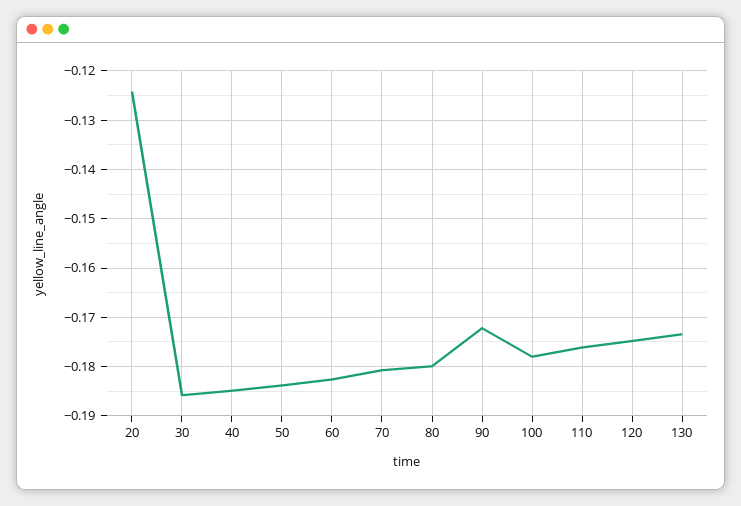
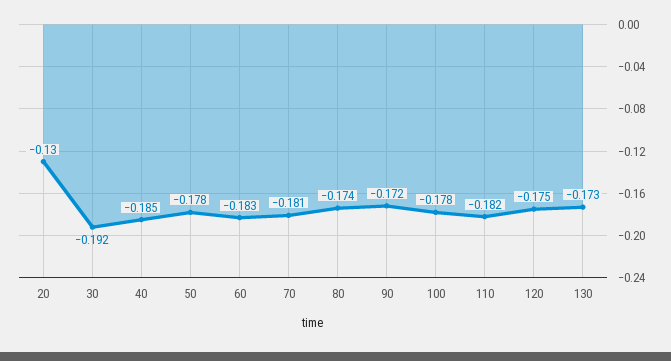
  {
-   "20": -0.124,
+   "20": -0.13,
-   "30": -0.186,
+   "30": -0.192,
    "40": -0.185,
-   "50": -0.184,
+   "50": -0.178,
    "60": -0.183,
    "70": -0.181,
-   "80": -0.18,
+   "80": -0.174,
    "90": -0.172,
    "100": -0.178,
-   "110": -0.176,
+   "110": -0.182,
    "120": -0.175,
    "130": -0.173
  }

